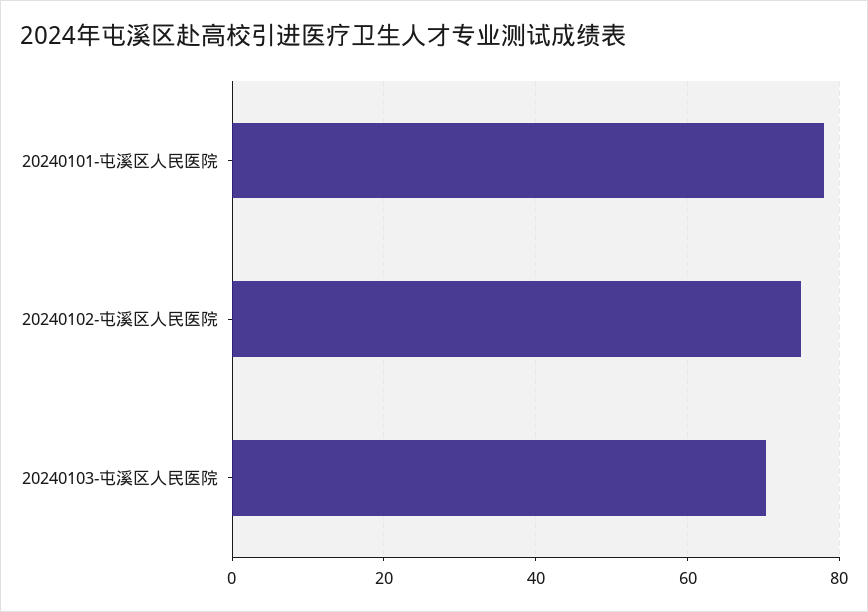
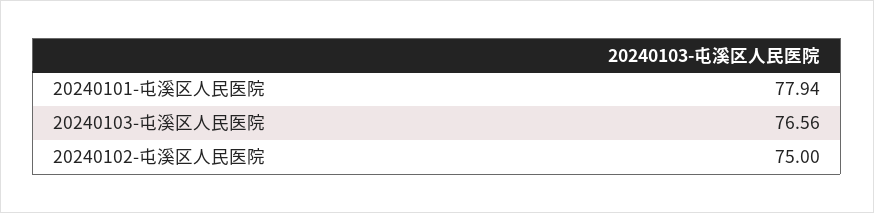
  {
    "20240101-屯溪区人民医院": 77.94,
    "20240102-屯溪区人民医院": 75,
-   "20240103-屯溪区人民医院": 70
+   "20240103-屯溪区人民医院": 76.56
  }

